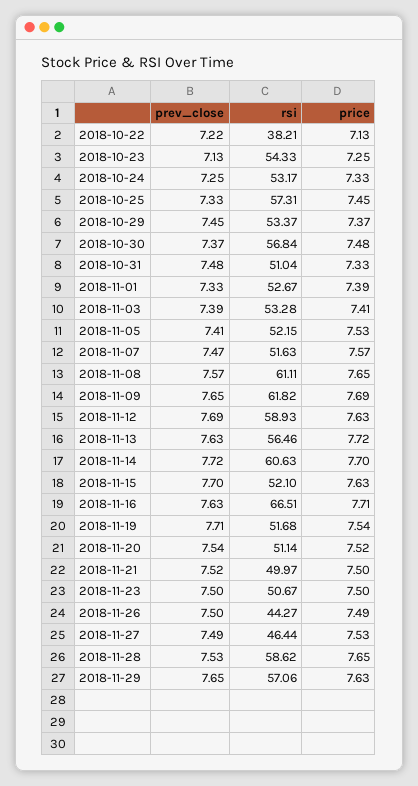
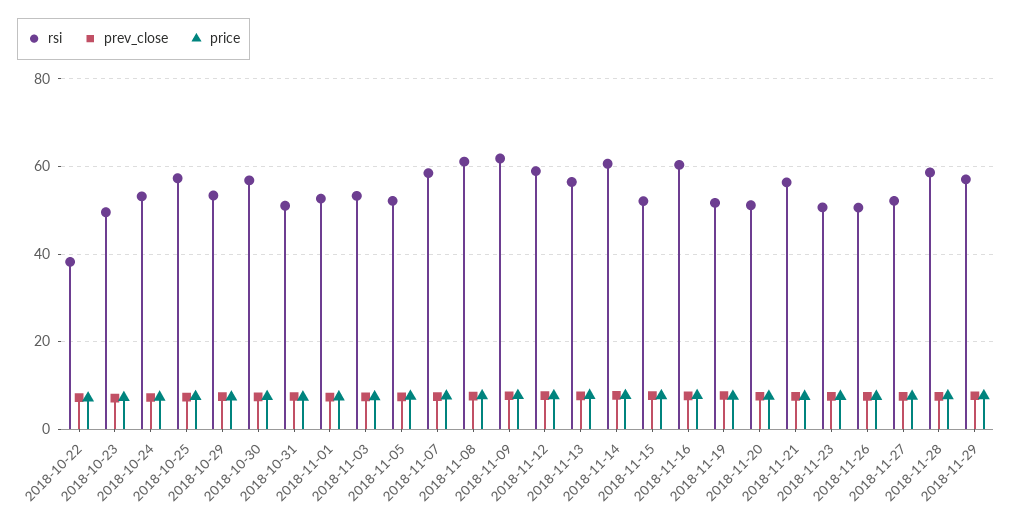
  {
    "prev_close": {
      "2018-10-22": 7.22,
      "2018-10-23": 7.13,
      "2018-10-24": 7.25,
      "2018-10-25": 7.33,
      "2018-10-29": 7.45,
      "2018-10-30": 7.37,
      "2018-10-31": 7.48,
      "2018-11-01": 7.33,
      "2018-11-03": 7.39,
      "2018-11-05": 7.41,
      "2018-11-07": 7.47,
      "2018-11-08": 7.57,
      "2018-11-09": 7.65,
      "2018-11-12": 7.69,
      "2018-11-13": 7.63,
      "2018-11-14": 7.72,
      "2018-11-15": 7.7,
      "2018-11-16": 7.63,
      "2018-11-19": 7.71,
      "2018-11-20": 7.54,
      "2018-11-21": 7.52,
      "2018-11-23": 7.5,
      "2018-11-26": 7.5,
      "2018-11-27": 7.49,
      "2018-11-28": 7.53,
      "2018-11-29": 7.65
    },
    "rsi": {
      "2018-10-22": 38.21,
-     "2018-10-23": 54.33,
+     "2018-10-23": 50,
      "2018-10-24": 53.17,
      "2018-10-25": 57.31,
      "2018-10-29": 53.37,
      "2018-10-30": 56.84,
      "2018-10-31": 51.04,
      "2018-11-01": 52.67,
      "2018-11-03": 53.28,
      "2018-11-05": 52.15,
-     "2018-11-07": 51.63,
+     "2018-11-07": 58,
      "2018-11-08": 61.11,
      "2018-11-09": 61.82,
      "2018-11-12": 58.93,
      "2018-11-13": 56.46,
      "2018-11-14": 60.63,
      "2018-11-15": 52.1,
-     "2018-11-16": 66.51,
+     "2018-11-16": 60,
      "2018-11-19": 51.68,
      "2018-11-20": 51.14,
-     "2018-11-21": 49.97,
+     "2018-11-21": 56,
      "2018-11-23": 50.67,
-     "2018-11-26": 44.27,
+     "2018-11-26": 50,
-     "2018-11-27": 46.44,
+     "2018-11-27": 52,
      "2018-11-28": 58.62,
      "2018-11-29": 57.06
    },
    "price": {
      "2018-10-22": 7.13,
      "2018-10-23": 7.25,
      "2018-10-24": 7.33,
      "2018-10-25": 7.45,
      "2018-10-29": 7.37,
      "2018-10-30": 7.48,
      "2018-10-31": 7.33,
      "2018-11-01": 7.39,
      "2018-11-03": 7.41,
      "2018-11-05": 7.53,
      "2018-11-07": 7.57,
      "2018-11-08": 7.65,
      "2018-11-09": 7.69,
      "2018-11-12": 7.63,
      "2018-11-13": 7.72,
      "2018-11-14": 7.7,
      "2018-11-15": 7.63,
      "2018-11-16": 7.71,
      "2018-11-19": 7.54,
      "2018-11-20": 7.52,
      "2018-11-21": 7.5,
      "2018-11-23": 7.5,
      "2018-11-26": 7.49,
      "2018-11-27": 7.53,
      "2018-11-28": 7.65,
      "2018-11-29": 7.63
    }
  }

